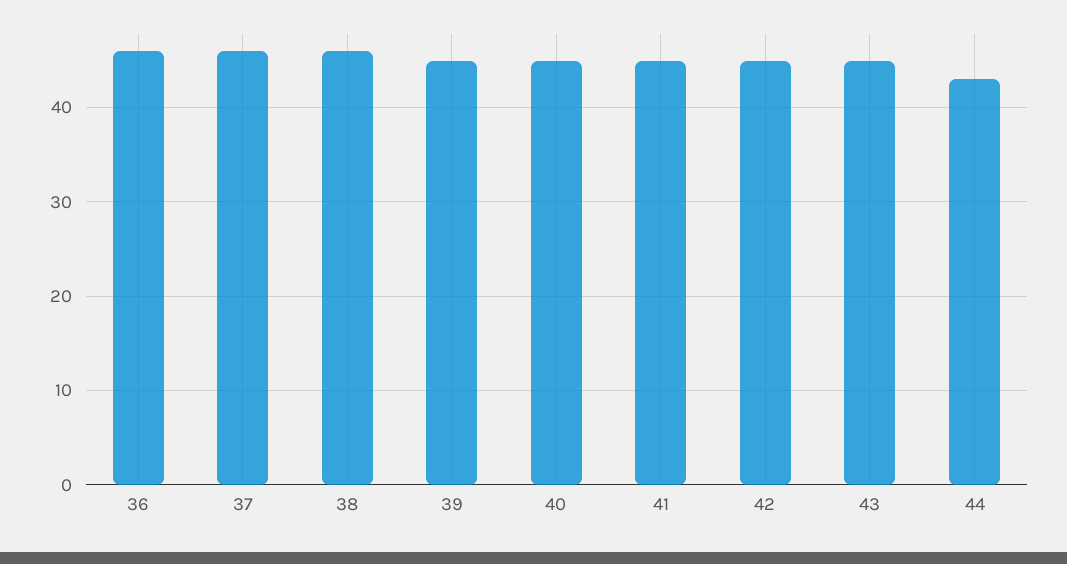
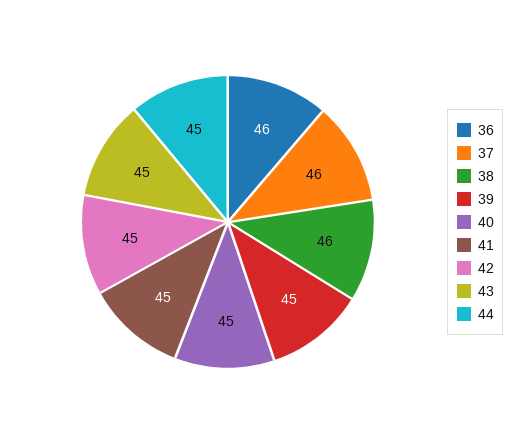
  {
    "36": 46,
    "37": 46,
    "38": 46,
    "39": 45,
    "40": 45,
    "41": 45,
    "42": 45,
    "43": 45,
-   "44": 43
+   "44": 45
  }

